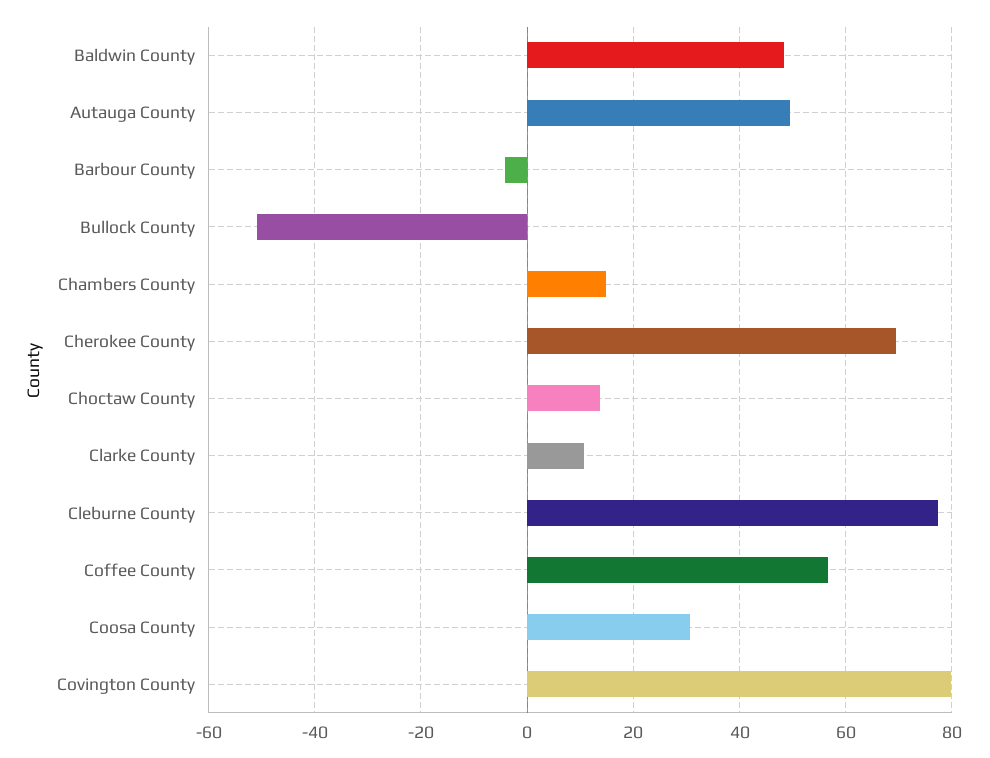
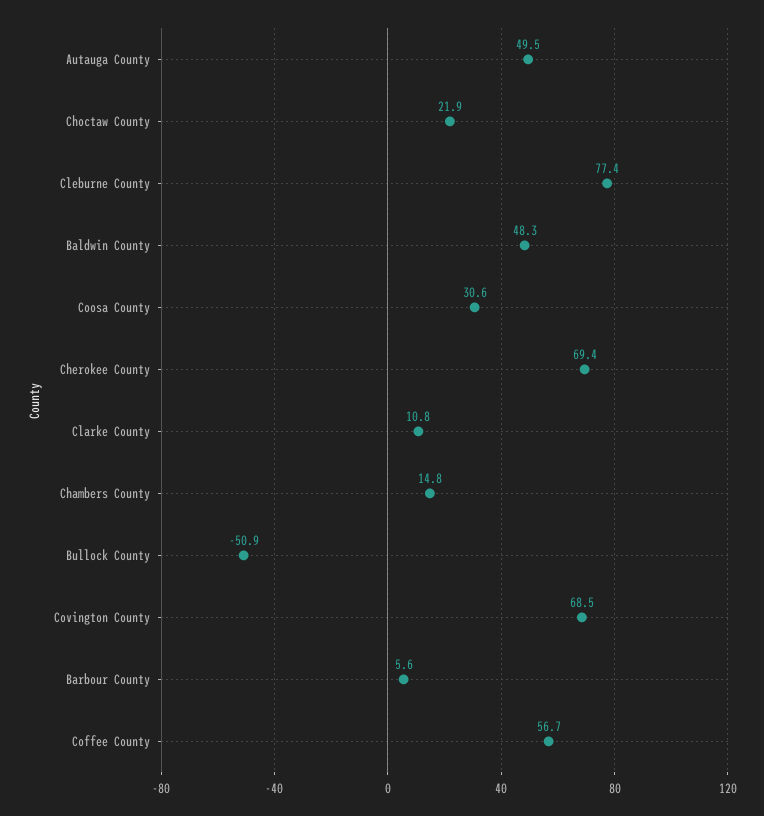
  {
    "Baldwin County": 48.3,
    "Autauga County": 49.5,
-   "Barbour County": -4,
+   "Barbour County": 5.6,
    "Bullock County": -50.9,
    "Chambers County": 14.8,
    "Cherokee County": 69.4,
-   "Choctaw County": 14,
+   "Choctaw County": 21.9,
    "Clarke County": 10.8,
    "Cleburne County": 77.4,
    "Coffee County": 56.7,
    "Coosa County": 30.6,
-   "Covington County": 80
+   "Covington County": 68.5
  }

